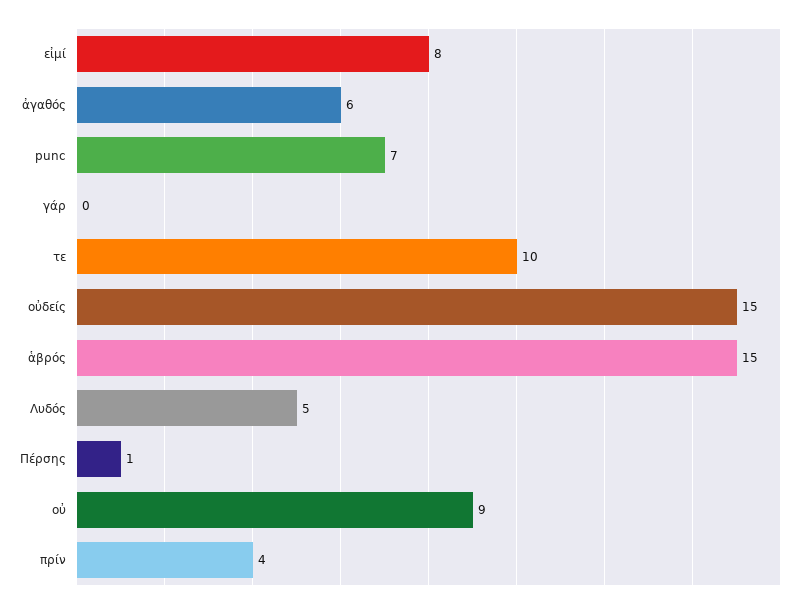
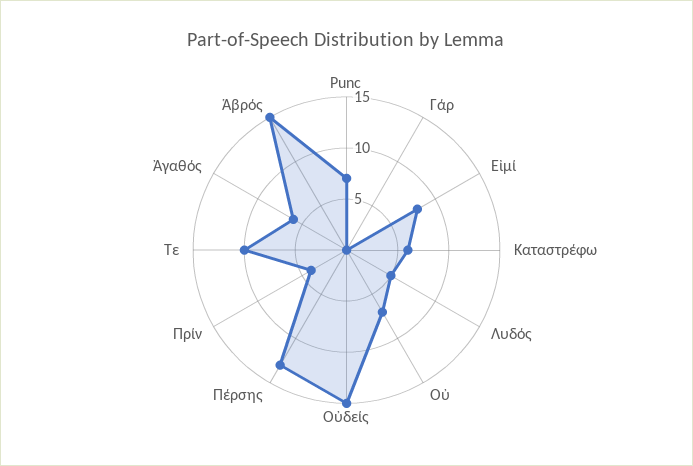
  {
    "εἰμί": 8,
    "ἀγαθός": 6,
    "punc": 7,
    "γάρ": 0,
    "τε": 10,
    "οὐδείς": 15,
    "ἁβρός": 15,
    "Λυδός": 5,
-   "Πέρσης": 1,
+   "Πέρσης": 13,
-   "οὐ": 9,
+   "οὐ": 7,
-   "πρίν": 4
+   "πρίν": 4,
+   "Καταστρέφω": 6
  }

